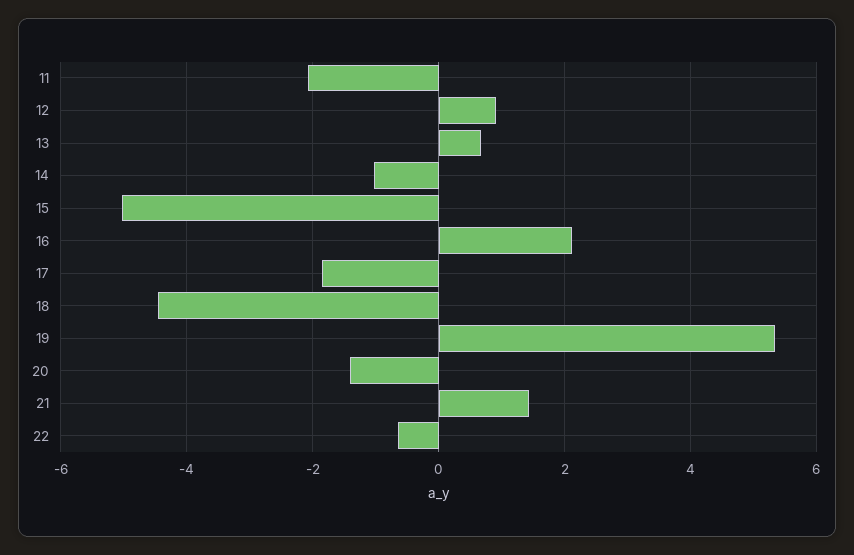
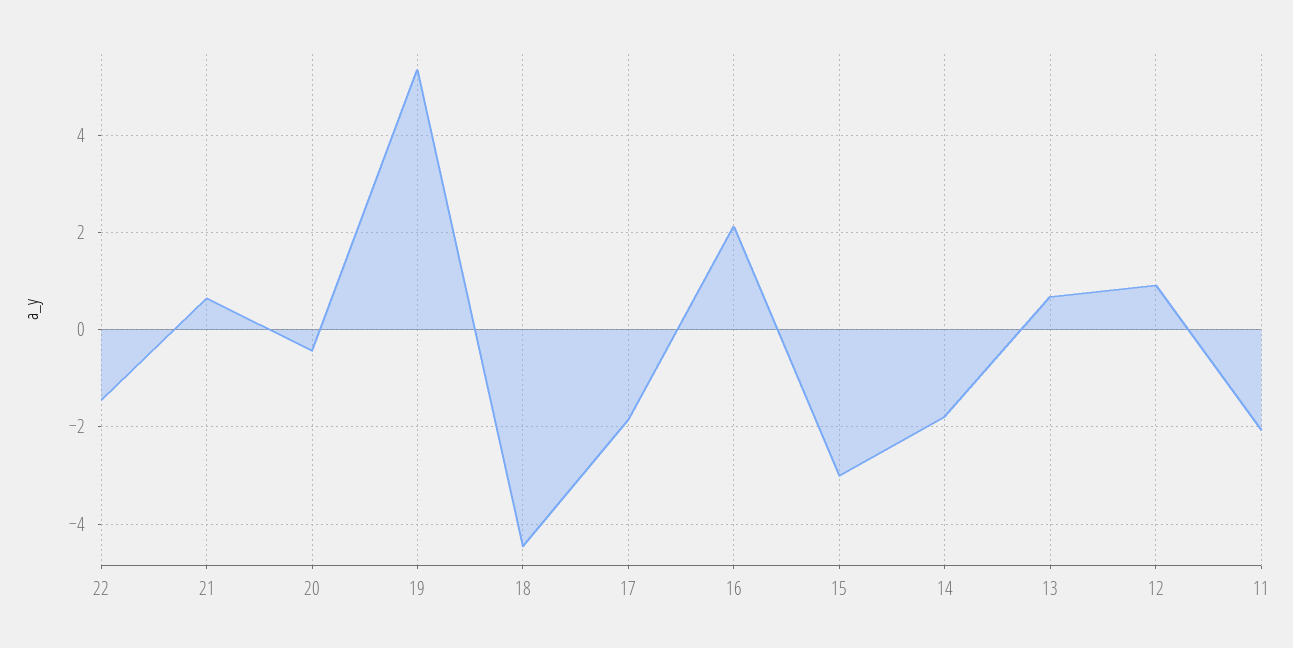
  {
    "11": -2,
    "12": 1,
    "13": 0.6,
-   "14": -1,
+   "14": -1.8,
-   "15": -5,
+   "15": -3,
    "16": 2.2,
    "17": -1.8,
    "18": -4.4,
    "19": 5.4,
-   "20": -1.4,
+   "20": -0.4,
-   "21": 1.4,
+   "21": 0.6,
-   "22": -0.6
+   "22": -1.4
  }

